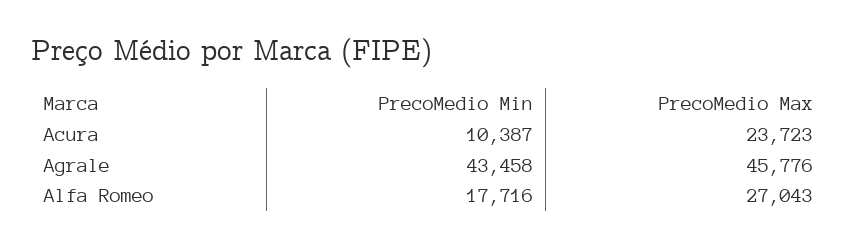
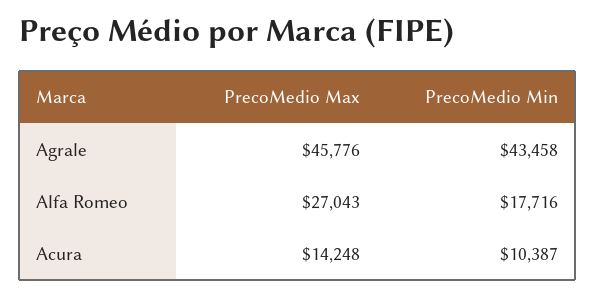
  {
    "PrecoMedio Min": {
      "Acura": 10387,
      "Agrale": 43458,
      "Alfa Romeo": 17716
    },
    "PrecoMedio Max": {
-     "Acura": 23723,
+     "Acura": 14248,
      "Agrale": 45776,
      "Alfa Romeo": 27043
    }
  }

